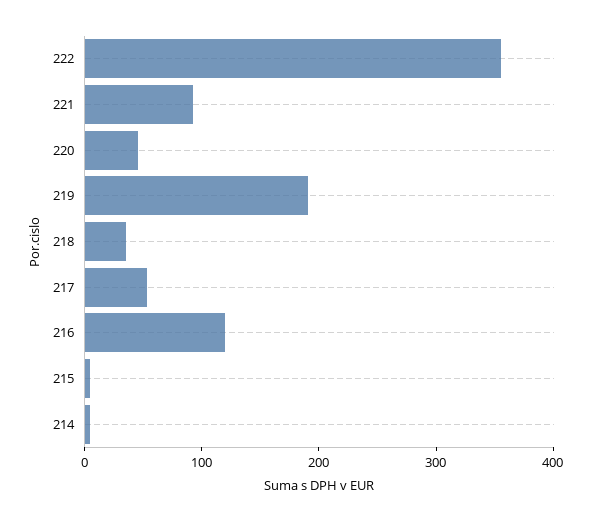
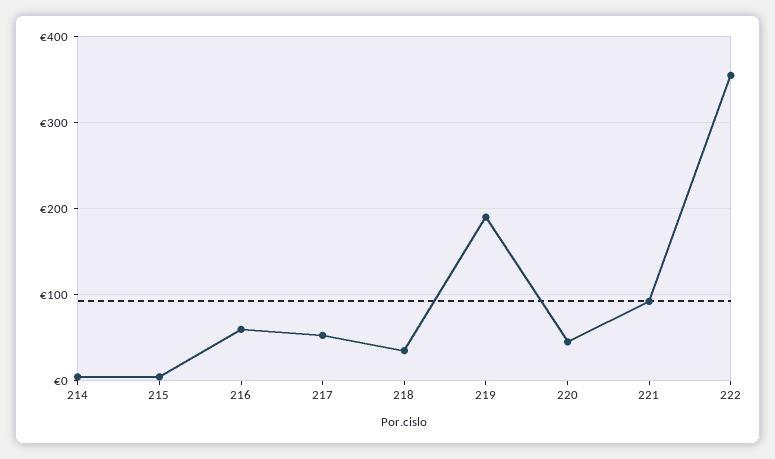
  {
    "222": 360,
    "221": 90,
    "220": 50,
    "219": 190,
    "218": 40,
    "217": 50,
-   "216": 120,
+   "216": 60,
    "215": 0,
    "214": 0
  }

